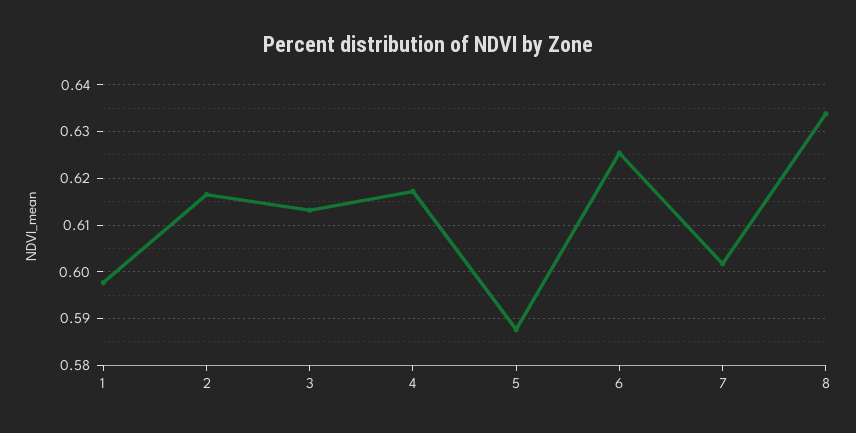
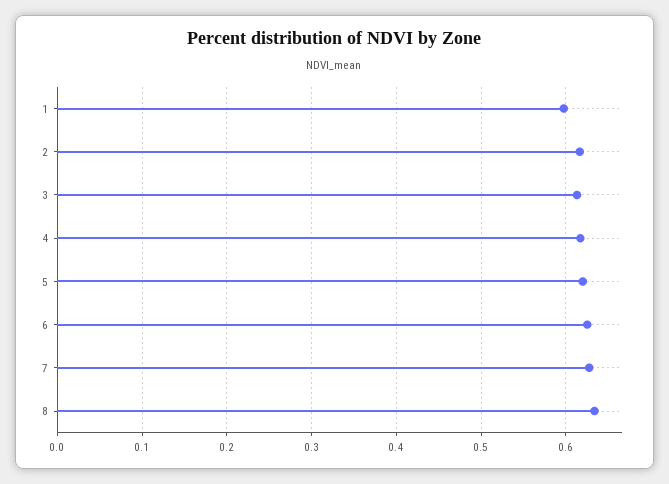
  {
    "1": 0.598,
    "2": 0.616,
    "3": 0.614,
    "4": 0.618,
-   "5": 0.588,
+   "5": 0.62,
    "6": 0.626,
-   "7": 0.602,
+   "7": 0.63,
    "8": 0.634
  }

